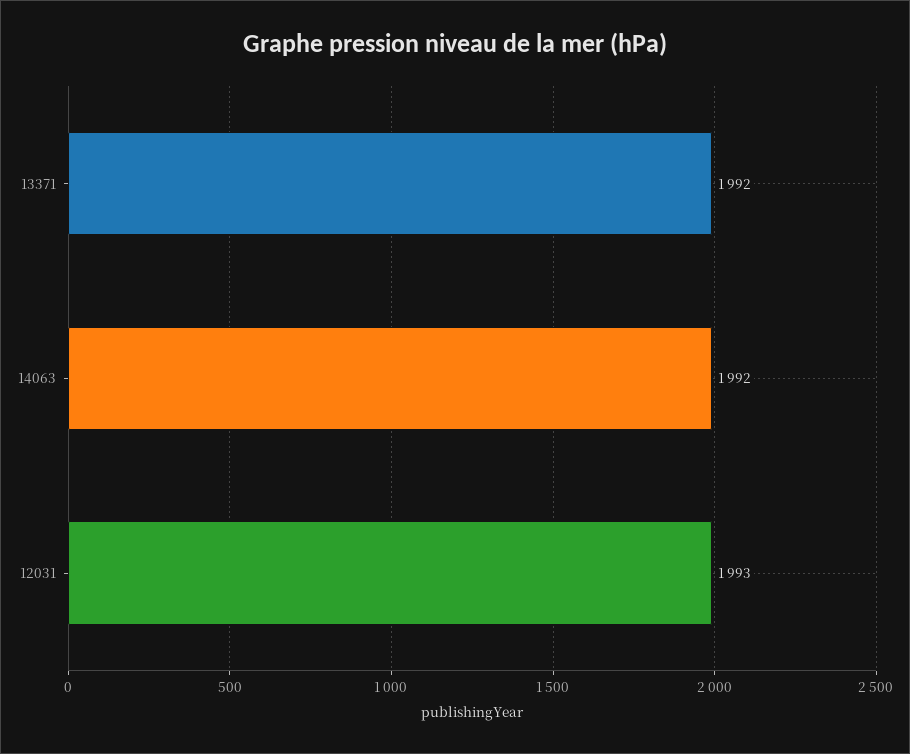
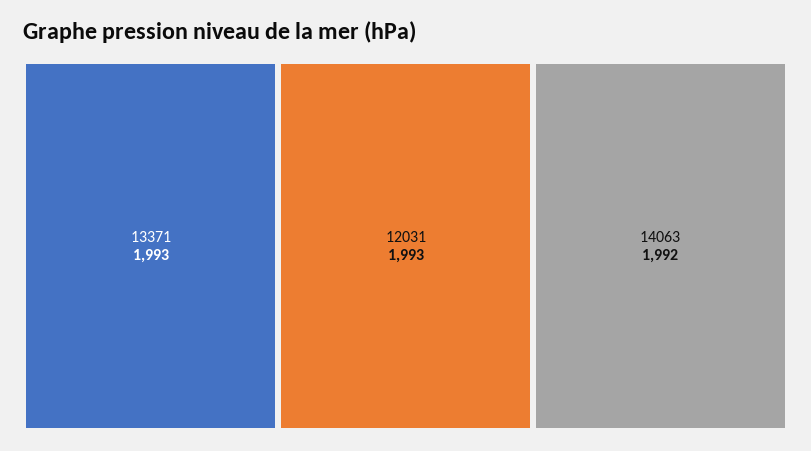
  {
-   "13371": 1992,
+   "13371": 1993,
    "14063": 1992,
    "12031": 1993
  }

